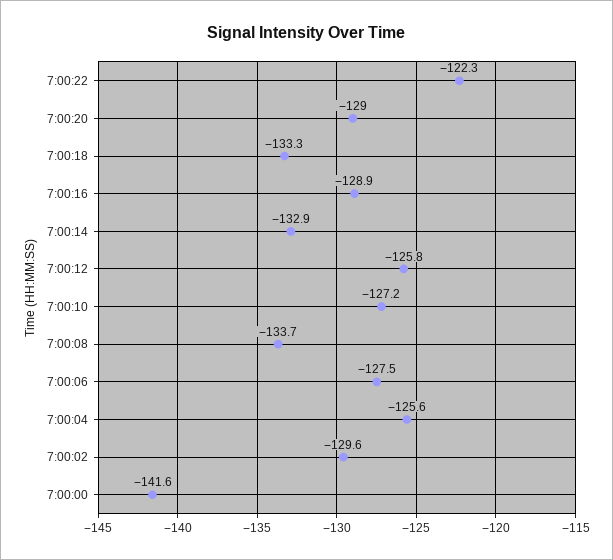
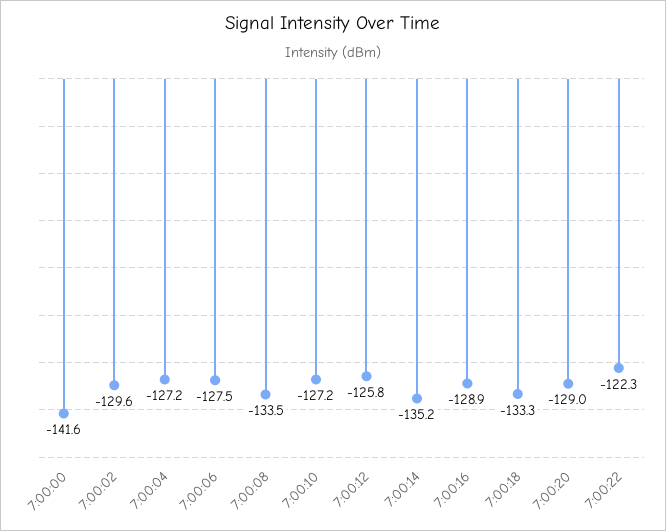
  {
    "7:00:22": -122.3,
    "7:00:20": -129,
    "7:00:18": -133.3,
    "7:00:16": -128.9,
-   "7:00:14": -132.9,
+   "7:00:14": -135.2,
    "7:00:12": -125.8,
    "7:00:10": -127.2,
-   "7:00:08": -133.7,
+   "7:00:08": -133.5,
    "7:00:06": -127.5,
-   "7:00:04": -125.6,
+   "7:00:04": -127.2,
    "7:00:02": -129.6,
    "7:00:00": -141.6
  }

